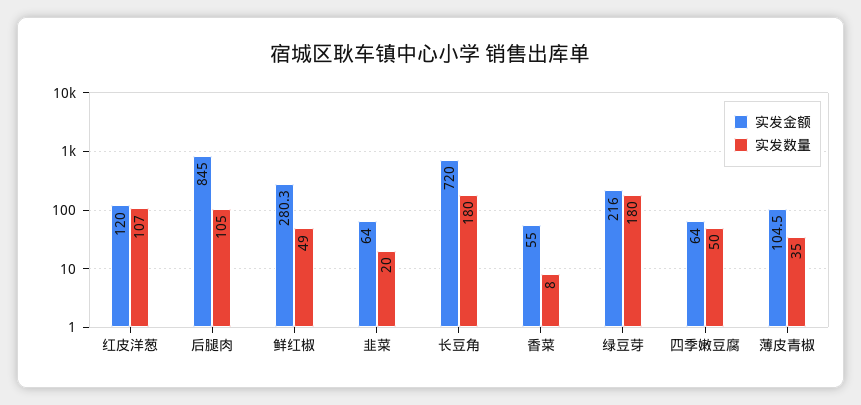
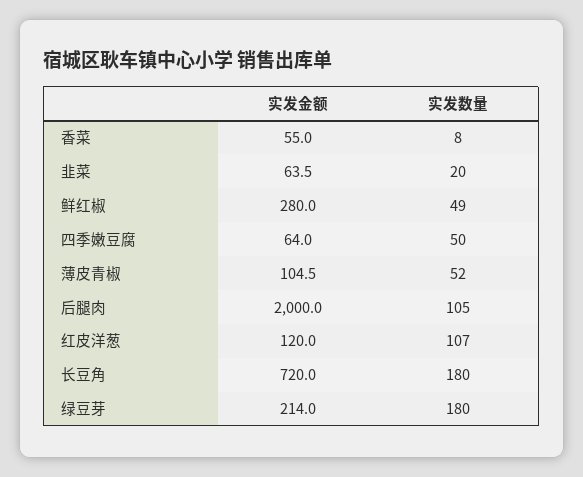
  {
    "实发金额": {
      "红皮洋葱": 120,
-     "后腿肉": 845,
+     "后腿肉": 2000,
-     "鲜红椒": 280.3,
+     "鲜红椒": 280,
-     "韭菜": 64,
+     "韭菜": 63.5,
      "长豆角": 720,
      "香菜": 55,
-     "绿豆芽": 216,
+     "绿豆芽": 214,
      "四季嫩豆腐": 64,
      "薄皮青椒": 104.5
    },
    "实发数量": {
      "红皮洋葱": 107,
      "后腿肉": 105,
      "鲜红椒": 49,
      "韭菜": 20,
      "长豆角": 180,
      "香菜": 8,
      "绿豆芽": 180,
      "四季嫩豆腐": 50,
-     "薄皮青椒": 35
+     "薄皮青椒": 52
    }
  }

